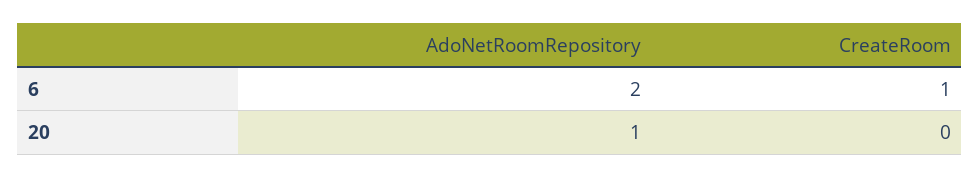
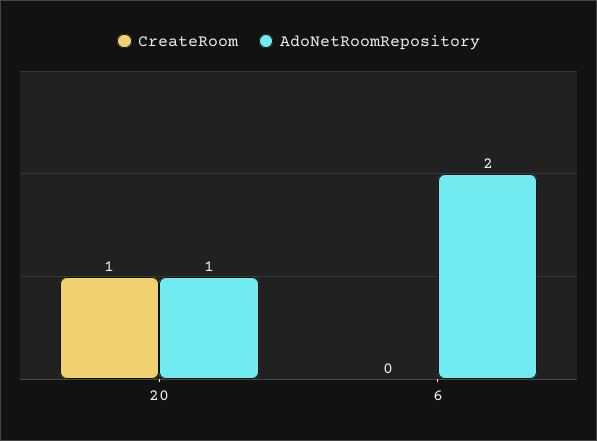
  {
    "AdoNetRoomRepository": {
      "6": 2,
      "20": 1
    },
    "CreateRoom": {
-     "6": 1,
+     "6": 0,
-     "20": 0
+     "20": 1
    }
  }

